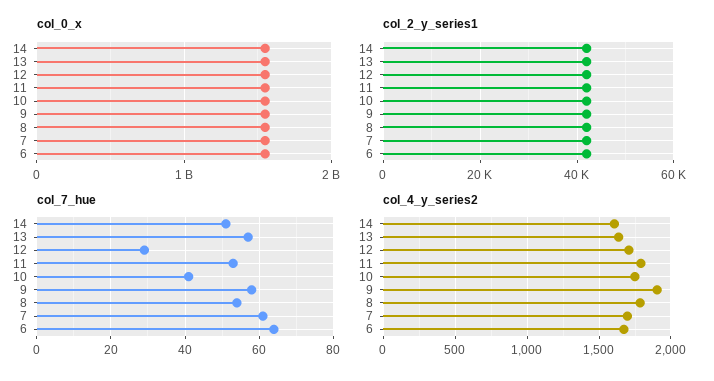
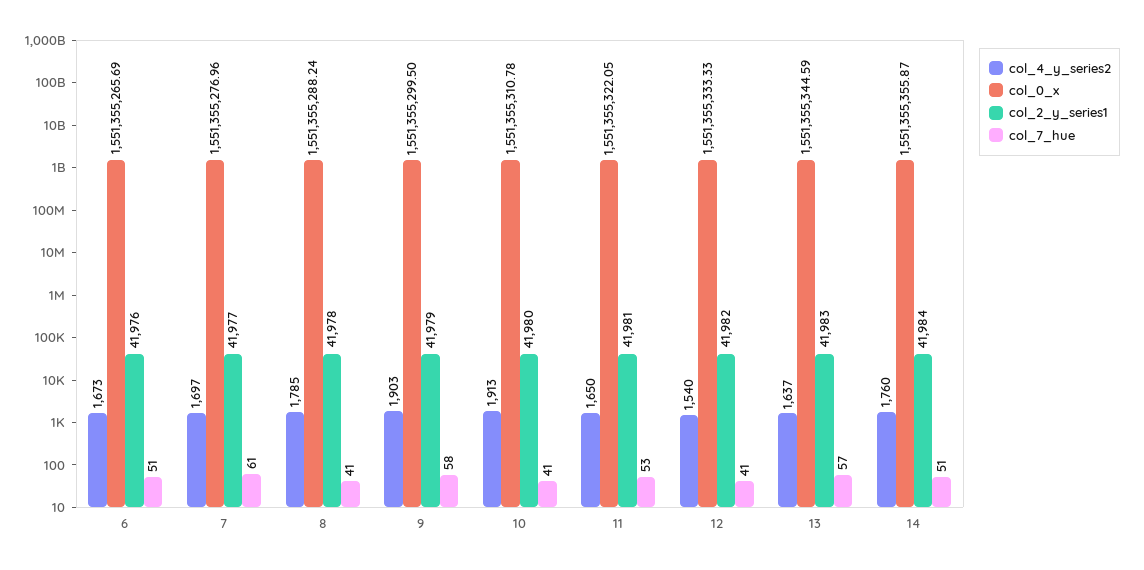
  {
    "col_0_x": {
      "14": 1551355355.87,
      "13": 1551355344.59,
      "12": 1551355333.33,
      "11": 1551355322.05,
      "10": 1551355310.78,
      "9": 1551355299.5,
      "8": 1551355288.24,
      "7": 1551355276.96,
      "6": 1551355265.69
    },
    "col_2_y_series1": {
      "14": 41984,
      "13": 41983,
      "12": 41982,
      "11": 41981,
      "10": 41980,
      "9": 41979,
      "8": 41978,
      "7": 41977,
      "6": 41976
    },
    "col_7_hue": {
      "14": 51,
      "13": 57,
-     "12": 30,
+     "12": 41,
      "11": 53,
      "10": 41,
      "9": 58,
-     "8": 55,
+     "8": 41,
      "7": 61,
-     "6": 65
+     "6": 51
    },
    "col_4_y_series2": {
-     "14": 1600,
+     "14": 1760,
      "13": 1637,
-     "12": 1700,
+     "12": 1540,
-     "11": 1800,
+     "11": 1650,
-     "10": 1750,
+     "10": 1913,
      "9": 1903,
      "8": 1785,
      "7": 1697,
      "6": 1673
    }
  }

